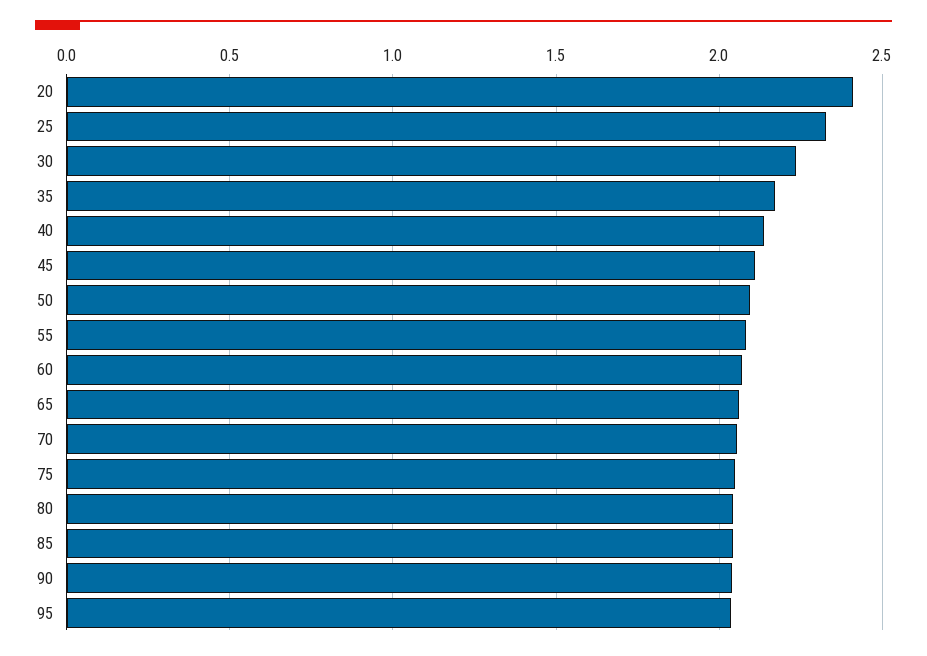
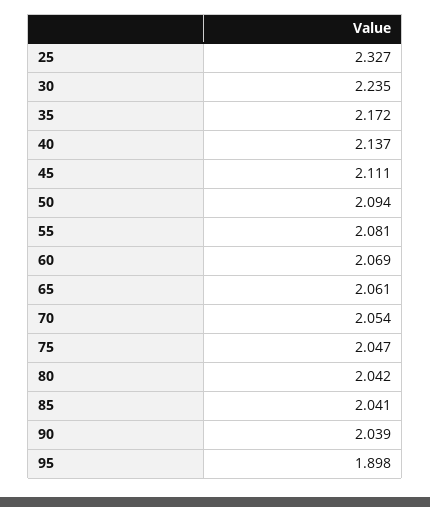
  {
-   "20": 2.4,
    "25": 2.327,
    "30": 2.235,
    "35": 2.172,
    "40": 2.137,
    "45": 2.111,
    "50": 2.094,
    "55": 2.081,
    "60": 2.069,
    "65": 2.061,
    "70": 2.054,
    "75": 2.047,
    "80": 2.042,
    "85": 2.041,
    "90": 2.039,
-   "95": 2.05
+   "95": 1.898
  }

